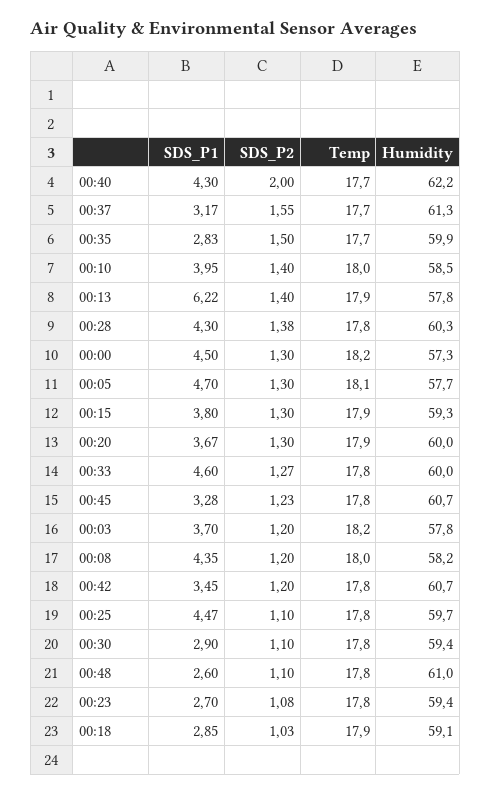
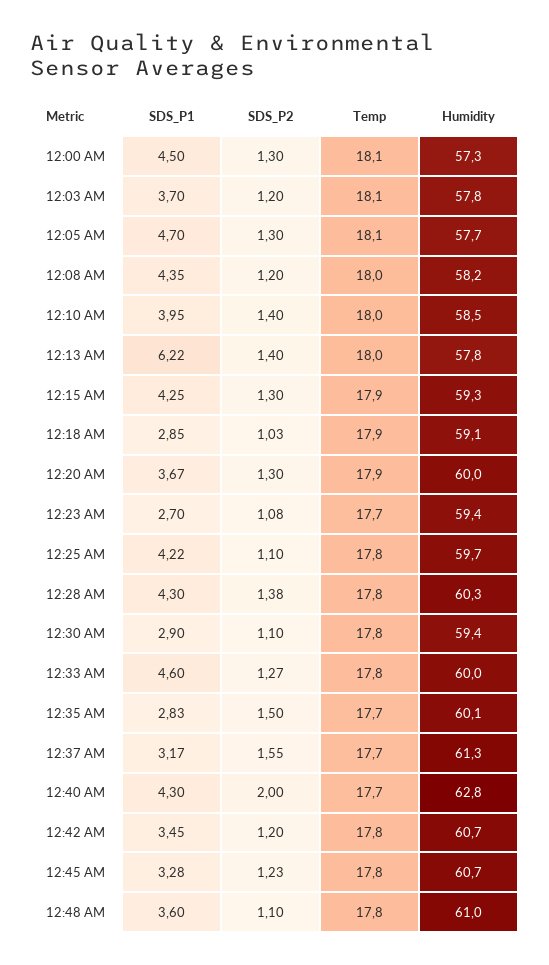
  {
    "SDS_P1": {
      "00:40": 4.3,
      "00:37": 3.17,
      "00:35": 2.83,
      "00:10": 3.95,
      "00:13": 6.22,
      "00:28": 4.3,
      "00:00": 4.5,
      "00:05": 4.7,
-     "00:15": 3.8,
+     "00:15": 4.25,
      "00:20": 3.67,
      "00:33": 4.6,
      "00:45": 3.28,
      "00:03": 3.7,
      "00:08": 4.35,
      "00:42": 3.45,
-     "00:25": 4.47,
+     "00:25": 4.22,
      "00:30": 2.9,
-     "00:48": 2.6,
+     "00:48": 3.6,
      "00:23": 2.7,
      "00:18": 2.85
    },
    "SDS_P2": {
      "00:40": 2,
      "00:37": 1.55,
      "00:35": 1.5,
      "00:10": 1.4,
      "00:13": 1.4,
      "00:28": 1.38,
      "00:00": 1.3,
      "00:05": 1.3,
      "00:15": 1.3,
      "00:20": 1.3,
      "00:33": 1.27,
      "00:45": 1.23,
      "00:03": 1.2,
      "00:08": 1.2,
      "00:42": 1.2,
      "00:25": 1.1,
      "00:30": 1.1,
      "00:48": 1.1,
      "00:23": 1.08,
      "00:18": 1.03
    },
    "Temp": {
      "00:40": 17.7,
      "00:37": 17.7,
      "00:35": 17.7,
      "00:10": 18,
-     "00:13": 17.9,
+     "00:13": 18,
      "00:28": 17.8,
-     "00:00": 18.2,
+     "00:00": 18.1,
      "00:05": 18.1,
      "00:15": 17.9,
      "00:20": 17.9,
      "00:33": 17.8,
      "00:45": 17.8,
-     "00:03": 18.2,
+     "00:03": 18.1,
      "00:08": 18,
      "00:42": 17.8,
      "00:25": 17.8,
      "00:30": 17.8,
      "00:48": 17.8,
-     "00:23": 17.8,
+     "00:23": 17.7,
      "00:18": 17.9
    },
    "Humidity": {
-     "00:40": 62.2,
+     "00:40": 62.8,
      "00:37": 61.3,
-     "00:35": 59.9,
+     "00:35": 60.1,
      "00:10": 58.5,
      "00:13": 57.8,
      "00:28": 60.3,
      "00:00": 57.3,
      "00:05": 57.7,
      "00:15": 59.3,
      "00:20": 60,
      "00:33": 60,
      "00:45": 60.7,
      "00:03": 57.8,
      "00:08": 58.2,
      "00:42": 60.7,
      "00:25": 59.7,
      "00:30": 59.4,
      "00:48": 61,
      "00:23": 59.4,
      "00:18": 59.1
    }
  }

